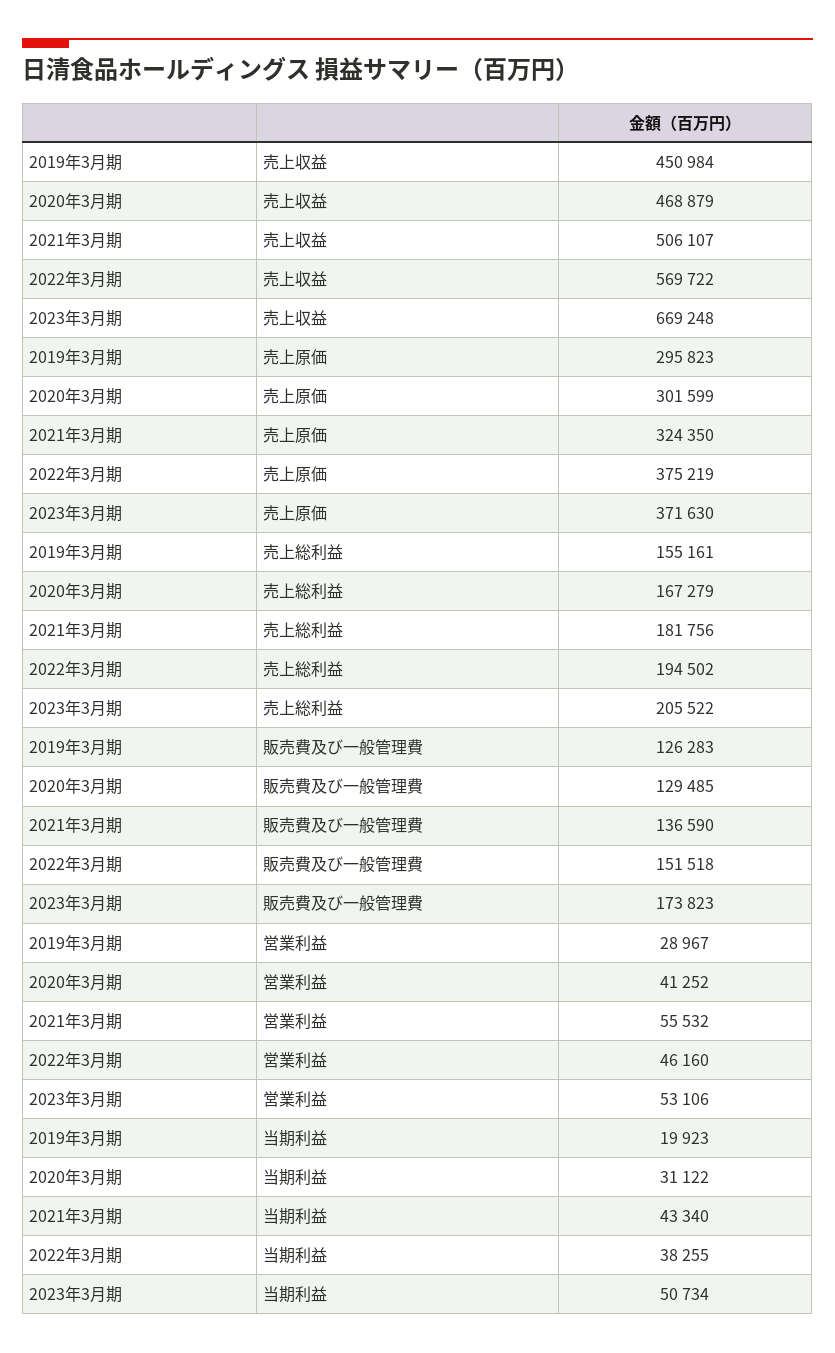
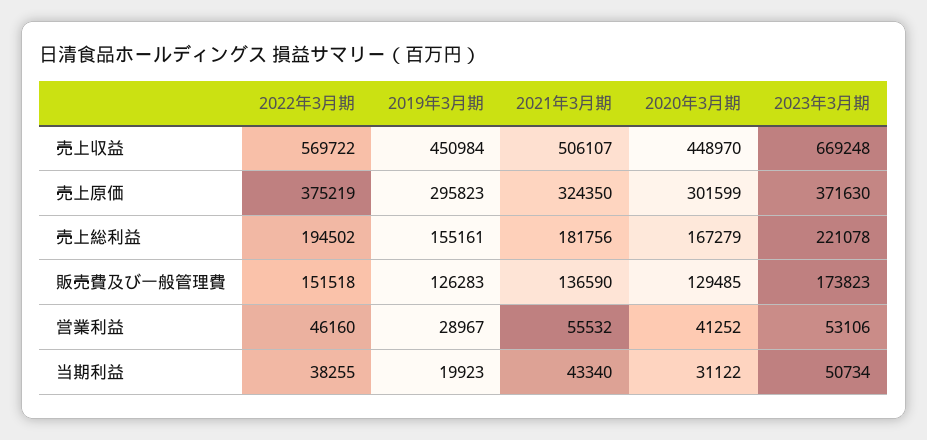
  {
    "2019年3月期": {
      "売上収益": 450984,
      "売上原価": 295823,
      "売上総利益": 155161,
      "販売費及び一般管理費": 126283,
      "営業利益": 28967,
      "当期利益": 19923
    },
    "2020年3月期": {
-     "売上収益": 468879,
+     "売上収益": 448970,
      "売上原価": 301599,
      "売上総利益": 167279,
      "販売費及び一般管理費": 129485,
      "営業利益": 41252,
      "当期利益": 31122
    },
    "2021年3月期": {
      "売上収益": 506107,
      "売上原価": 324350,
      "売上総利益": 181756,
      "販売費及び一般管理費": 136590,
      "営業利益": 55532,
      "当期利益": 43340
    },
    "2022年3月期": {
      "売上収益": 569722,
      "売上原価": 375219,
      "売上総利益": 194502,
      "販売費及び一般管理費": 151518,
      "営業利益": 46160,
      "当期利益": 38255
    },
    "2023年3月期": {
      "売上収益": 669248,
      "売上原価": 371630,
-     "売上総利益": 205522,
+     "売上総利益": 221078,
      "販売費及び一般管理費": 173823,
      "営業利益": 53106,
      "当期利益": 50734
    }
  }

